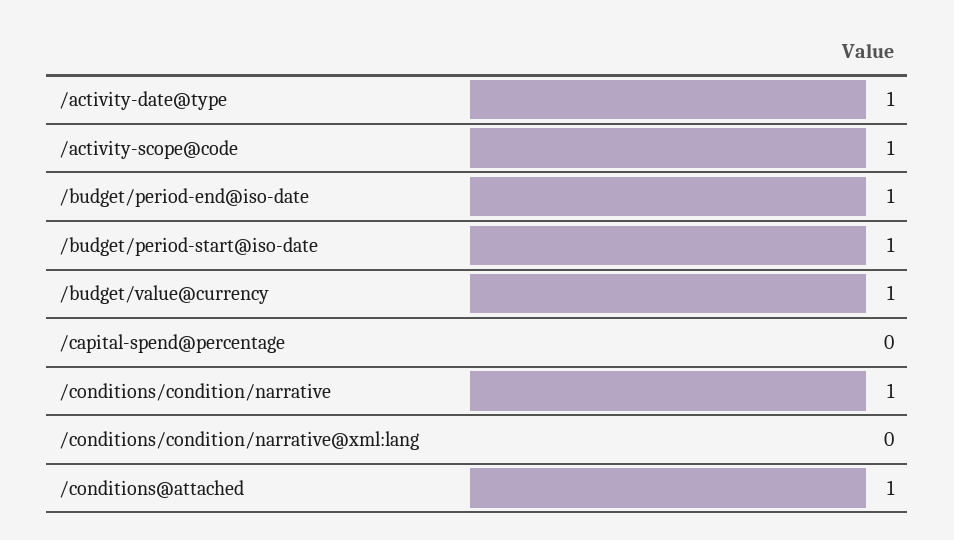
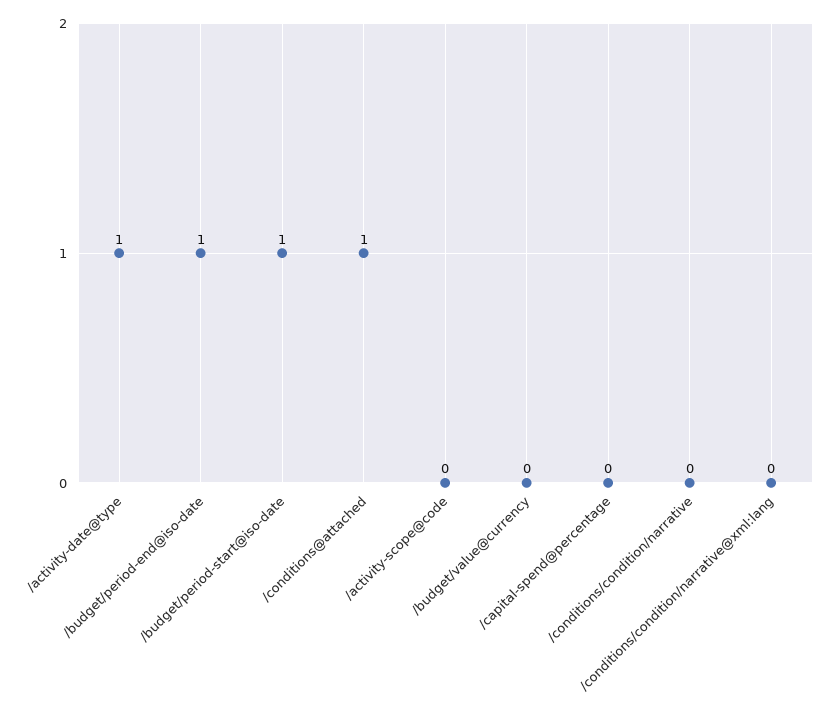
  {
    "/activity-date@type": 1,
-   "/activity-scope@code": 1,
+   "/activity-scope@code": 0,
    "/budget/period-end@iso-date": 1,
    "/budget/period-start@iso-date": 1,
-   "/budget/value@currency": 1,
+   "/budget/value@currency": 0,
    "/capital-spend@percentage": 0,
-   "/conditions/condition/narrative": 1,
+   "/conditions/condition/narrative": 0,
    "/conditions/condition/narrative@xml:lang": 0,
    "/conditions@attached": 1
  }

